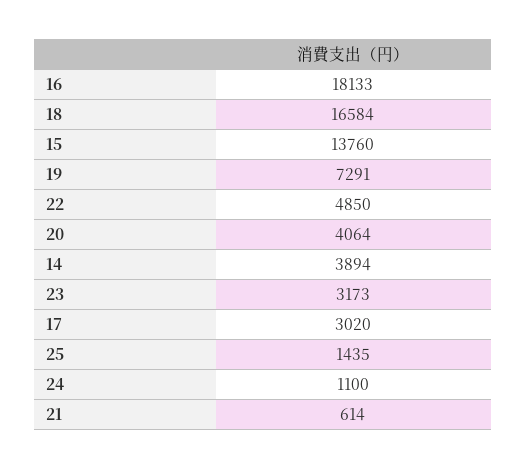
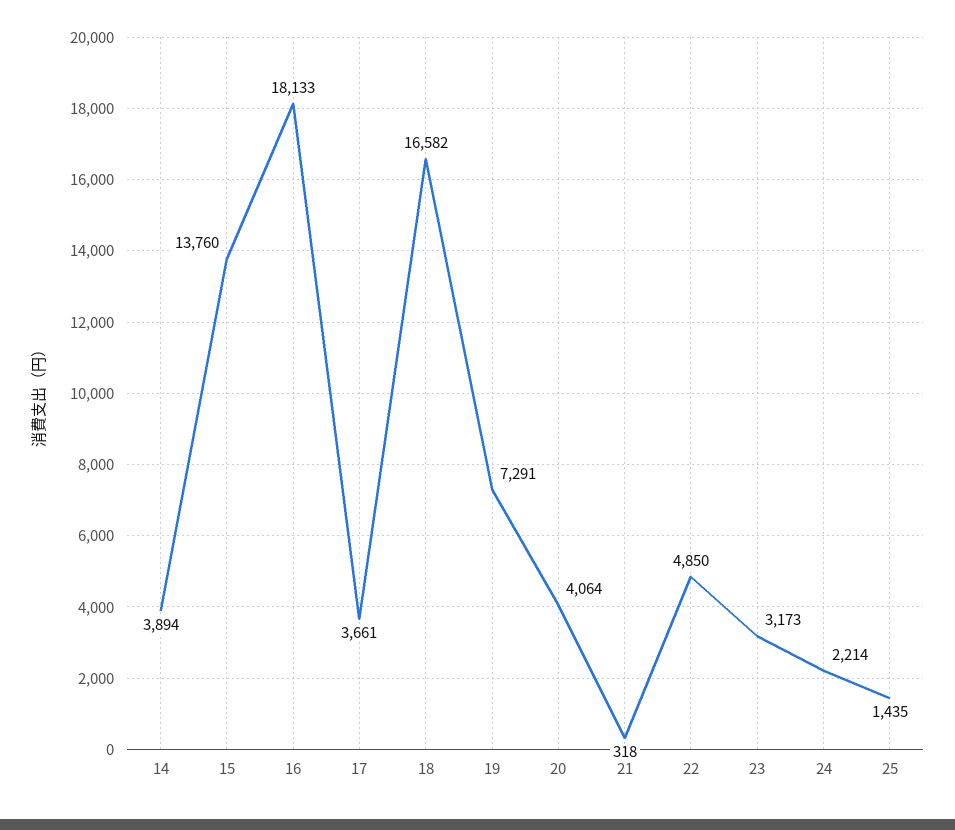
  {
    "16": 18133,
-   "18": 16584,
+   "18": 16582,
    "15": 13760,
    "19": 7291,
    "22": 4850,
    "20": 4064,
    "14": 3894,
    "23": 3173,
-   "17": 3020,
+   "17": 3661,
    "25": 1435,
-   "24": 1100,
+   "24": 2214,
-   "21": 614
+   "21": 318
  }

